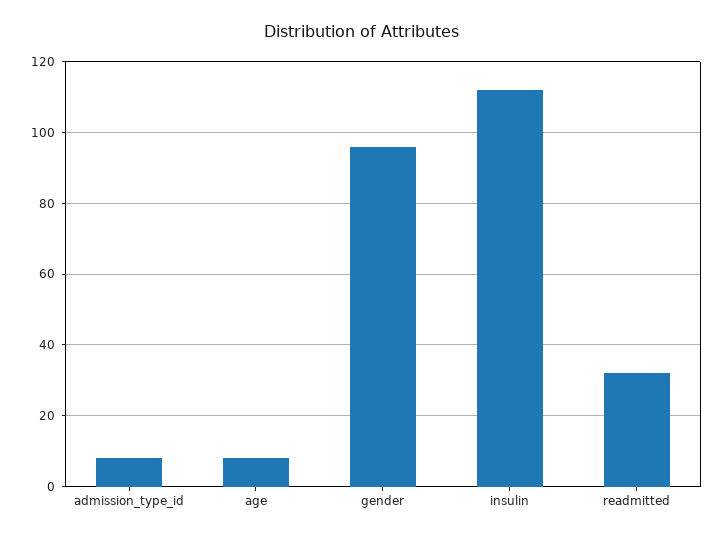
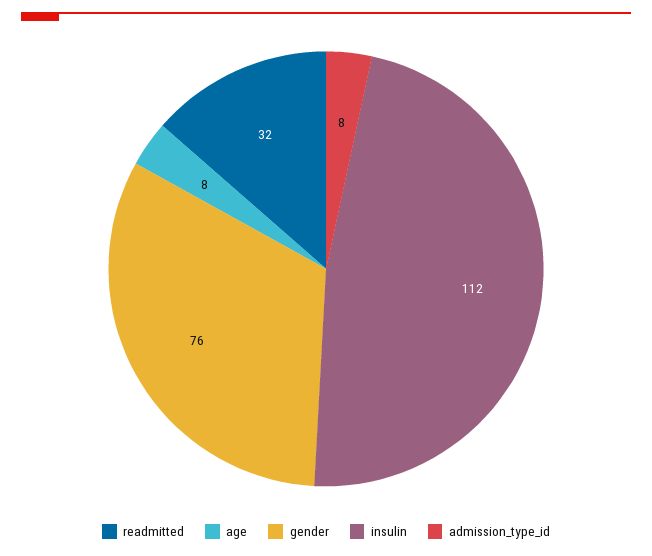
  {
    "admission_type_id": 8,
    "age": 8,
-   "gender": 95,
+   "gender": 76,
    "insulin": 112,
    "readmitted": 32
  }

